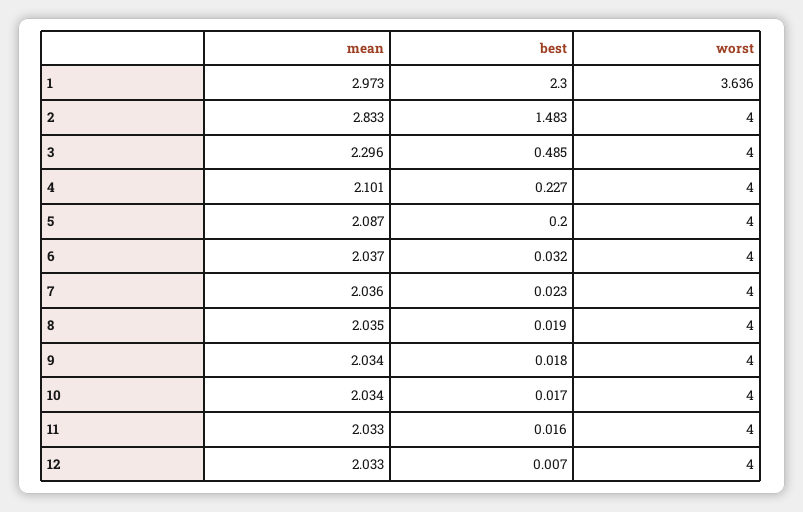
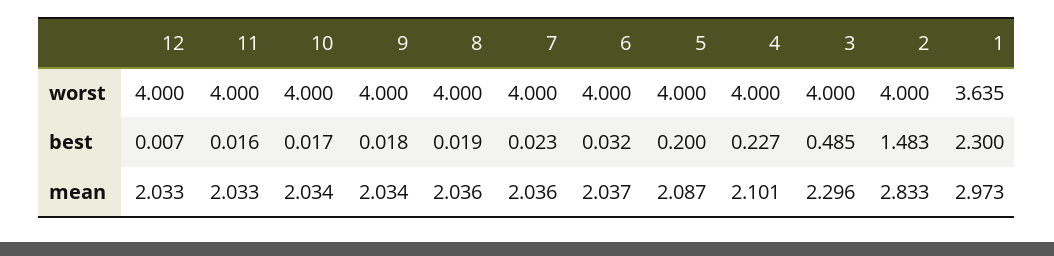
  {
    "mean": {
      "1": 2.973,
      "2": 2.833,
      "3": 2.296,
      "4": 2.101,
      "5": 2.087,
      "6": 2.037,
      "7": 2.036,
-     "8": 2.035,
+     "8": 2.036,
      "9": 2.034,
      "10": 2.034,
      "11": 2.033,
      "12": 2.033
    },
    "best": {
      "1": 2.3,
      "2": 1.483,
      "3": 0.485,
      "4": 0.227,
      "5": 0.2,
      "6": 0.032,
      "7": 0.023,
      "8": 0.019,
      "9": 0.018,
      "10": 0.017,
      "11": 0.016,
      "12": 0.007
    },
    "worst": {
-     "1": 3.636,
+     "1": 3.635,
      "2": 4,
      "3": 4,
      "4": 4,
      "5": 4,
      "6": 4,
      "7": 4,
      "8": 4,
      "9": 4,
      "10": 4,
      "11": 4,
      "12": 4
    }
  }

